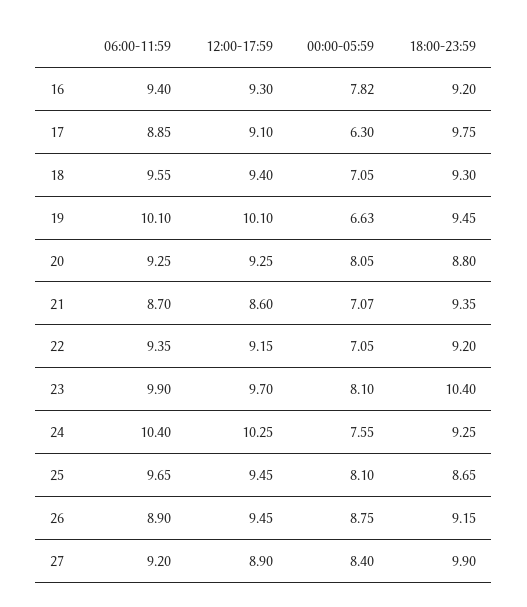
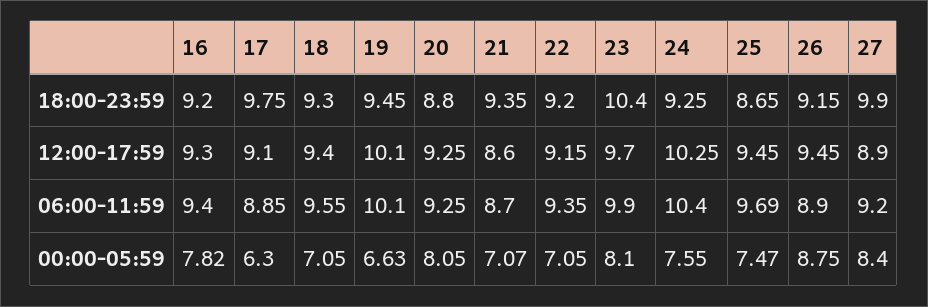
  {
    "06:00-11:59": {
      "16": 9.4,
      "17": 8.85,
      "18": 9.55,
      "19": 10.1,
      "20": 9.25,
      "21": 8.7,
      "22": 9.35,
      "23": 9.9,
      "24": 10.4,
-     "25": 9.65,
+     "25": 9.69,
      "26": 8.9,
      "27": 9.2
    },
    "12:00-17:59": {
      "16": 9.3,
      "17": 9.1,
      "18": 9.4,
      "19": 10.1,
      "20": 9.25,
      "21": 8.6,
      "22": 9.15,
      "23": 9.7,
      "24": 10.25,
      "25": 9.45,
      "26": 9.45,
      "27": 8.9
    },
    "00:00-05:59": {
      "16": 7.82,
      "17": 6.3,
      "18": 7.05,
      "19": 6.63,
      "20": 8.05,
      "21": 7.07,
      "22": 7.05,
      "23": 8.1,
      "24": 7.55,
-     "25": 8.1,
+     "25": 7.47,
      "26": 8.75,
      "27": 8.4
    },
    "18:00-23:59": {
      "16": 9.2,
      "17": 9.75,
      "18": 9.3,
      "19": 9.45,
      "20": 8.8,
      "21": 9.35,
      "22": 9.2,
      "23": 10.4,
      "24": 9.25,
      "25": 8.65,
      "26": 9.15,
      "27": 9.9
    }
  }

